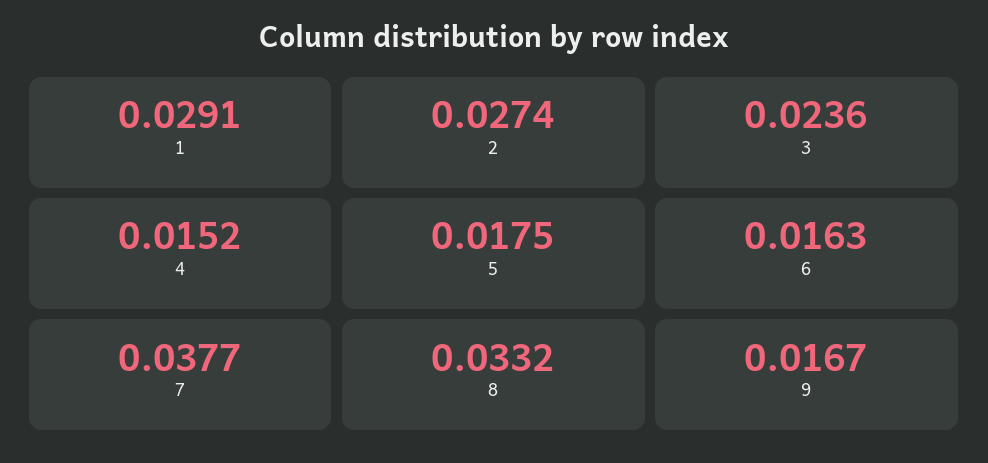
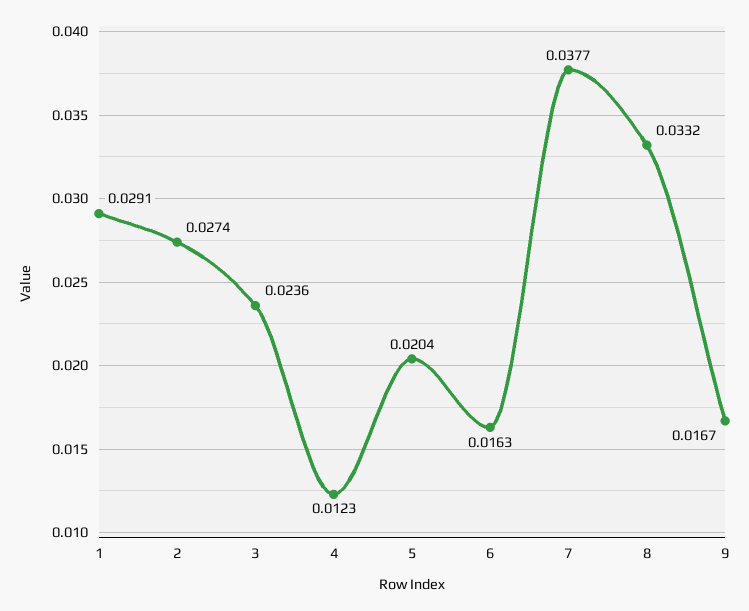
  {
    "1": 0.0291,
    "2": 0.0274,
    "3": 0.0236,
-   "4": 0.0152,
+   "4": 0.0123,
-   "5": 0.0175,
+   "5": 0.0204,
    "6": 0.0163,
    "7": 0.0377,
    "8": 0.0332,
    "9": 0.0167
  }

